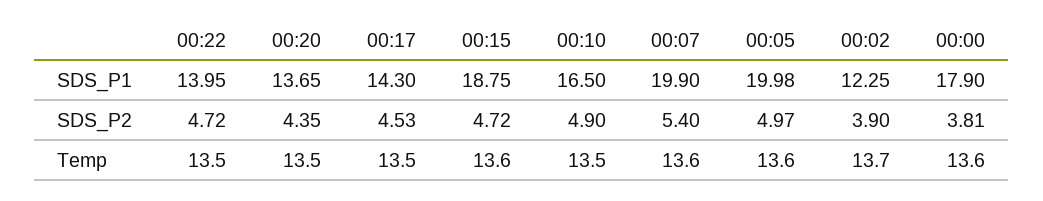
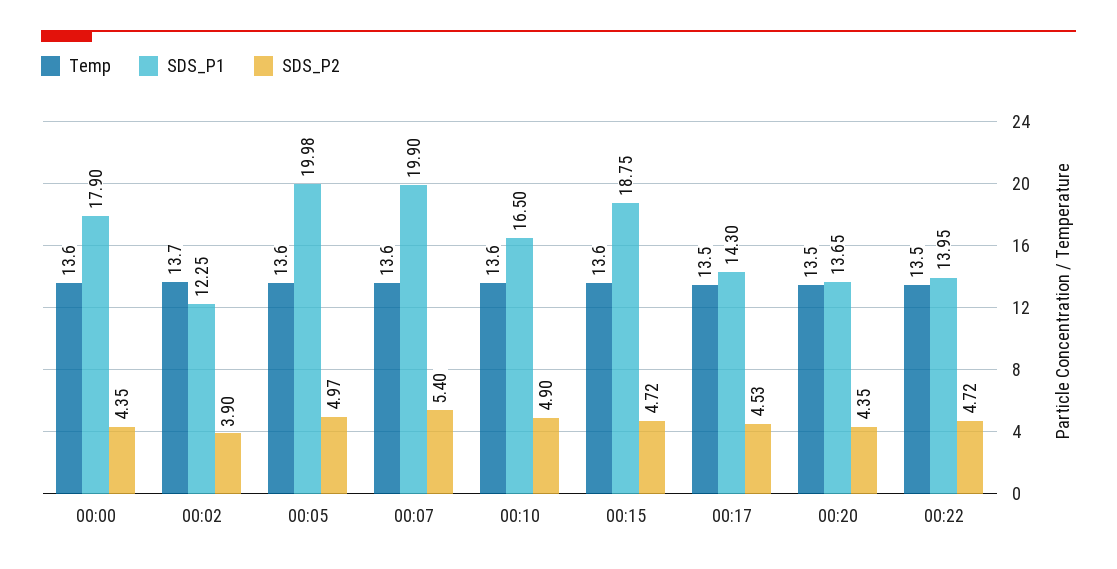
  {
    "SDS_P1": {
      "00:22": 13.95,
      "00:20": 13.65,
      "00:17": 14.3,
      "00:15": 18.75,
      "00:10": 16.5,
      "00:07": 19.9,
      "00:05": 19.98,
      "00:02": 12.25,
      "00:00": 17.9
    },
    "SDS_P2": {
      "00:22": 4.72,
      "00:20": 4.35,
      "00:17": 4.53,
      "00:15": 4.72,
      "00:10": 4.9,
      "00:07": 5.4,
      "00:05": 4.97,
      "00:02": 3.9,
-     "00:00": 3.81
+     "00:00": 4.35
    },
    "Temp": {
      "00:22": 13.5,
      "00:20": 13.5,
      "00:17": 13.5,
      "00:15": 13.6,
-     "00:10": 13.5,
+     "00:10": 13.6,
      "00:07": 13.6,
      "00:05": 13.6,
      "00:02": 13.7,
      "00:00": 13.6
    }
  }

